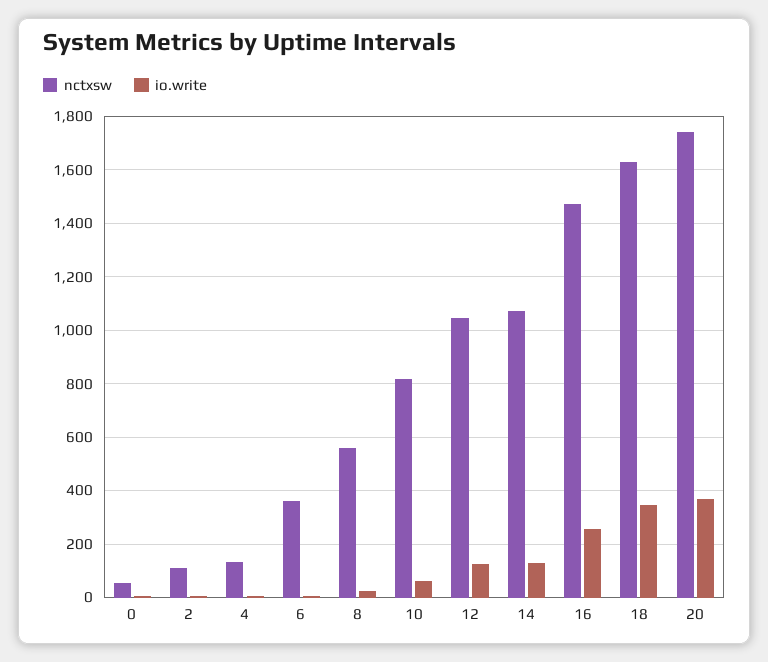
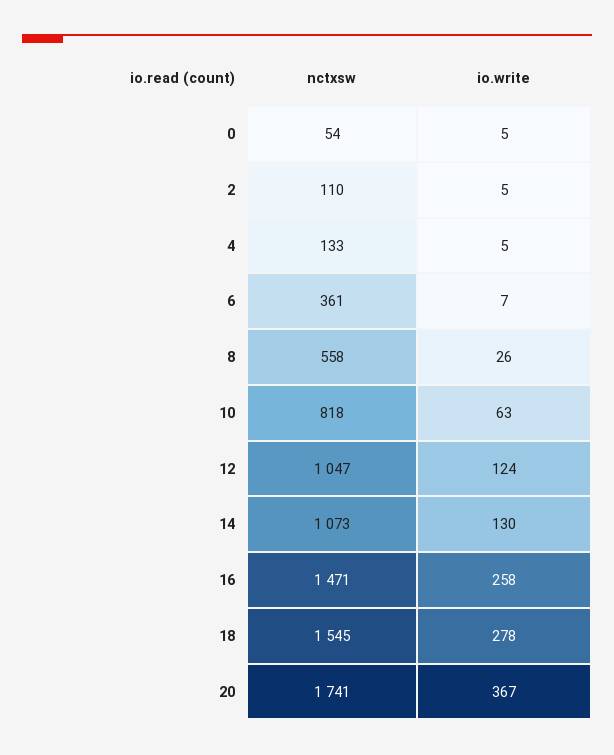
  {
    "nctxsw": {
      "0": 54,
      "2": 110,
      "4": 133,
      "6": 361,
      "8": 558,
      "10": 818,
      "12": 1047,
      "14": 1073,
      "16": 1471,
-     "18": 1625,
+     "18": 1545,
      "20": 1741
    },
    "io.write": {
      "0": 5,
      "2": 5,
      "4": 5,
      "6": 7,
      "8": 26,
      "10": 63,
      "12": 124,
      "14": 130,
      "16": 258,
-     "18": 350,
+     "18": 278,
      "20": 367
    }
  }

